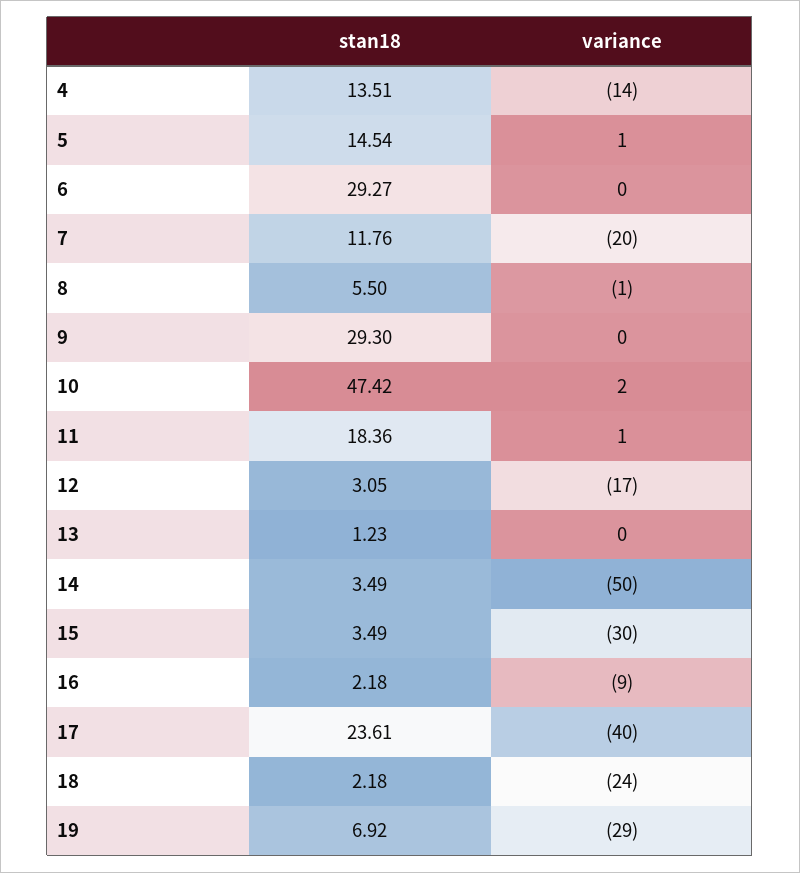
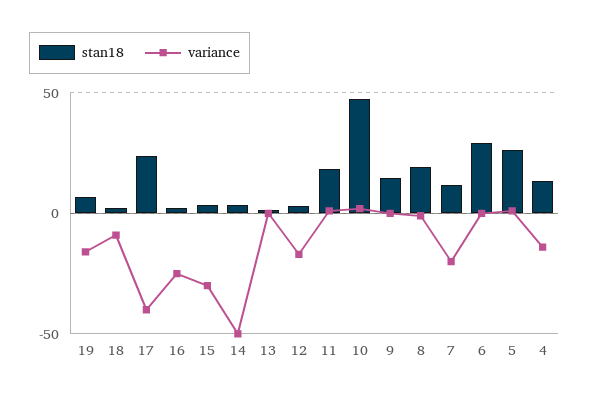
  {
    "stan18": {
      "4": 13.51,
-     "5": 14.54,
+     "5": 25,
      "6": 29.27,
      "7": 11.76,
-     "8": 5.5,
+     "8": 20,
-     "9": 29.3,
+     "9": 15,
      "10": 47.42,
      "11": 18.36,
      "12": 3.05,
      "13": 1.23,
      "14": 3.49,
      "15": 3.49,
      "16": 2.18,
      "17": 23.61,
      "18": 2.18,
      "19": 6.92
    },
    "variance": {
      "4": -14,
      "5": 1,
      "6": 0,
      "7": -20,
      "8": -1,
      "9": 0,
      "10": 2,
      "11": 1,
      "12": -17,
      "13": 0,
      "14": -50,
      "15": -30,
-     "16": -9,
+     "16": -25,
      "17": -40,
-     "18": -24,
+     "18": -10,
-     "19": -29
+     "19": -15
    }
  }

